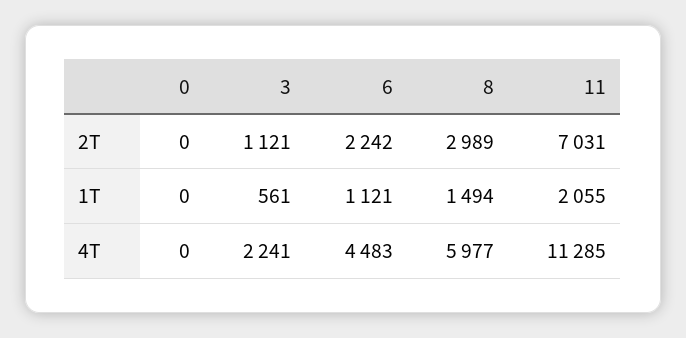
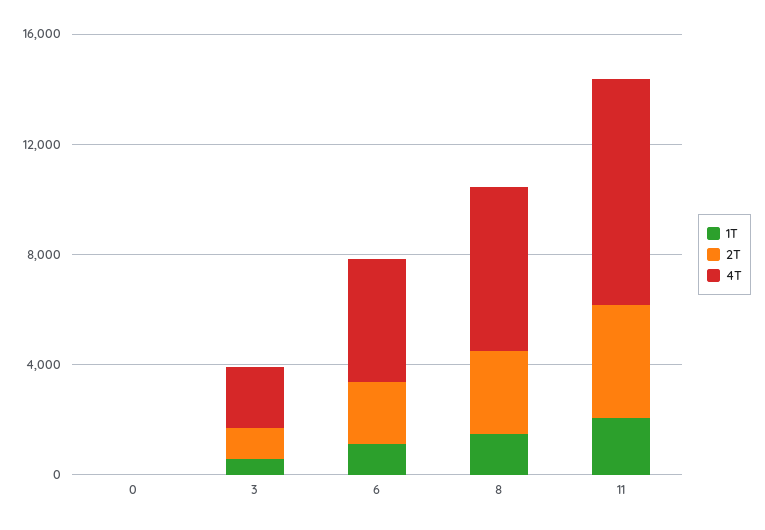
  {
    "2T": {
      "0": 0,
      "3": 1121,
      "6": 2242,
      "8": 2989,
-     "11": 7031
+     "11": 4000
    },
    "1T": {
      "0": 0,
      "3": 561,
      "6": 1121,
      "8": 1494,
      "11": 2055
    },
    "4T": {
      "0": 0,
      "3": 2241,
      "6": 4483,
      "8": 5977,
-     "11": 11285
+     "11": 8000
    }
  }

